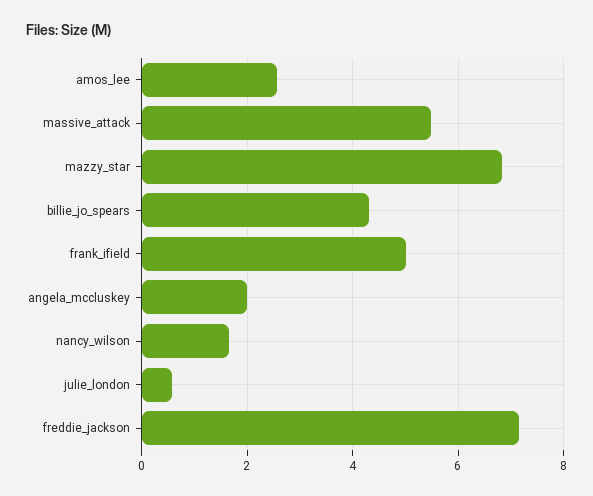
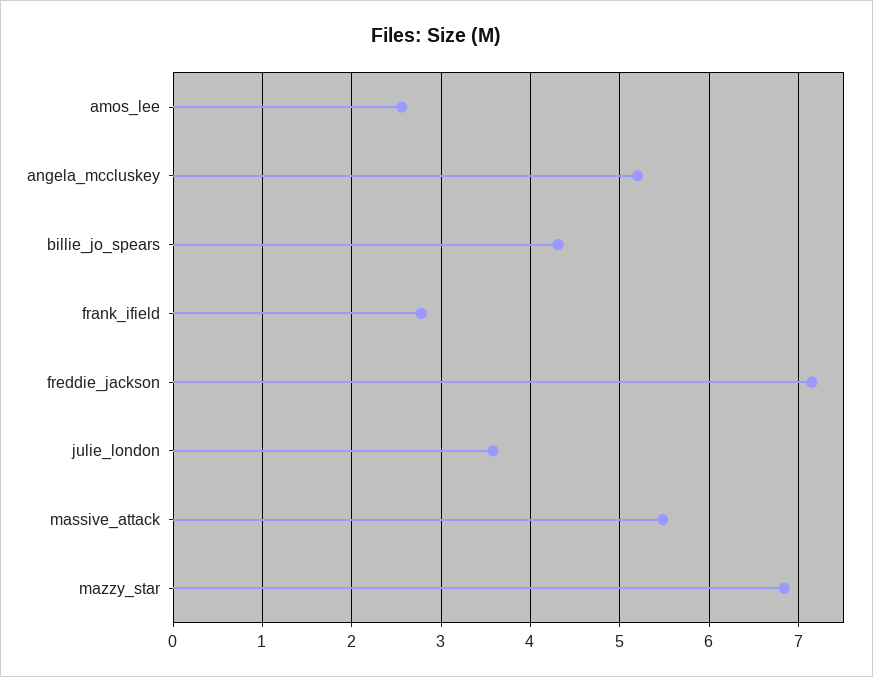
  {
    "amos_lee": 2.6,
    "massive_attack": 5.5,
    "mazzy_star": 6.8,
    "billie_jo_spears": 4.3,
-   "frank_ifield": 5,
+   "frank_ifield": 2.8,
-   "angela_mccluskey": 2,
+   "angela_mccluskey": 5.2,
-   "nancy_wilson": 1.6,
-   "julie_london": 0.6,
+   "julie_london": 3.6,
    "freddie_jackson": 7.2
  }

